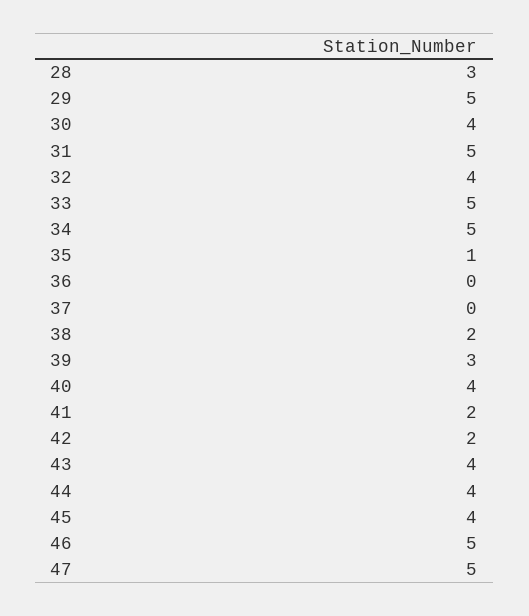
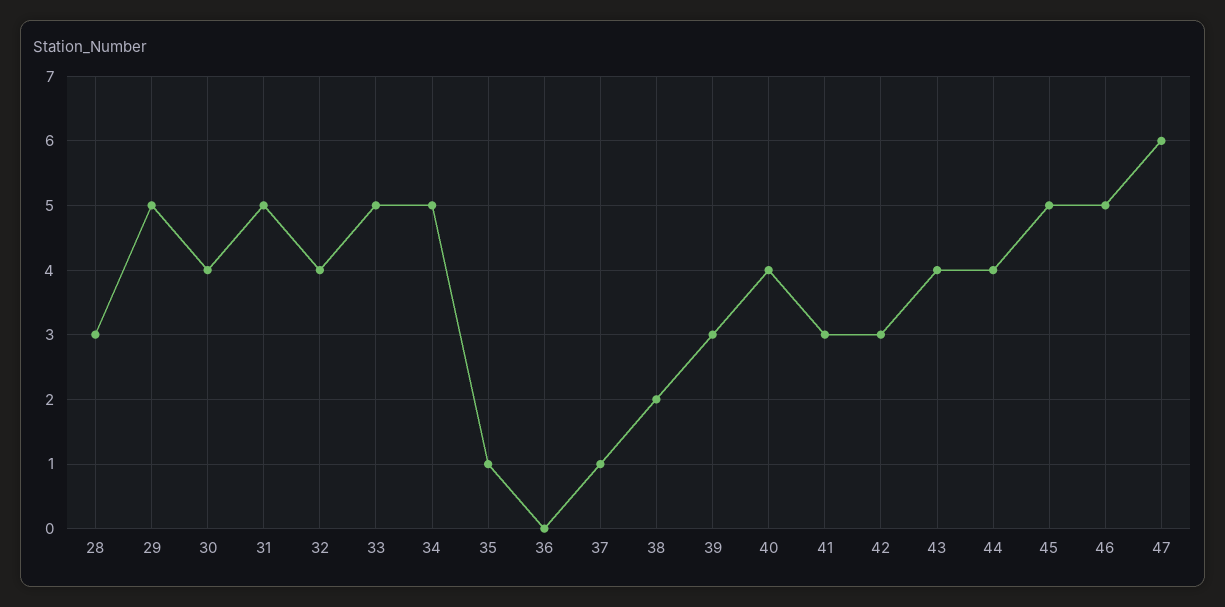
  {
    "28": 3,
    "29": 5,
    "30": 4,
    "31": 5,
    "32": 4,
    "33": 5,
    "34": 5,
    "35": 1,
    "36": 0,
-   "37": 0,
+   "37": 1,
    "38": 2,
    "39": 3,
    "40": 4,
-   "41": 2,
+   "41": 3,
-   "42": 2,
+   "42": 3,
    "43": 4,
    "44": 4,
-   "45": 4,
+   "45": 5,
    "46": 5,
-   "47": 5
+   "47": 6
  }

